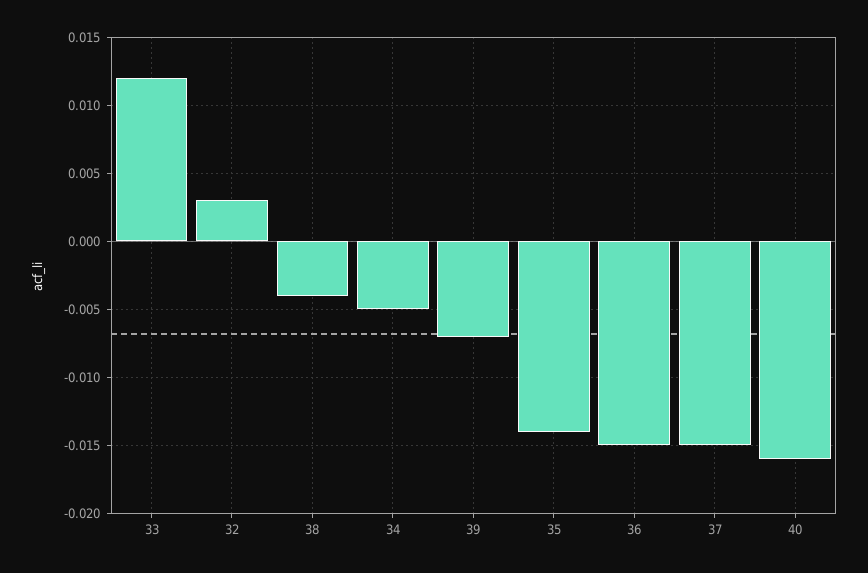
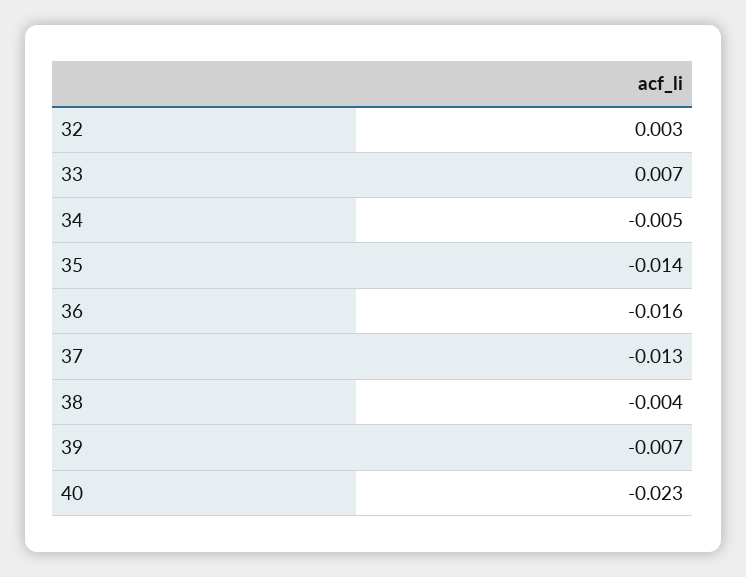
  {
-   "33": 0.012,
+   "33": 0.007,
    "32": 0.003,
    "38": -0.004,
    "34": -0.005,
    "39": -0.007,
    "35": -0.014,
-   "36": -0.015,
+   "36": -0.016,
-   "37": -0.015,
+   "37": -0.013,
-   "40": -0.016
+   "40": -0.023
  }

